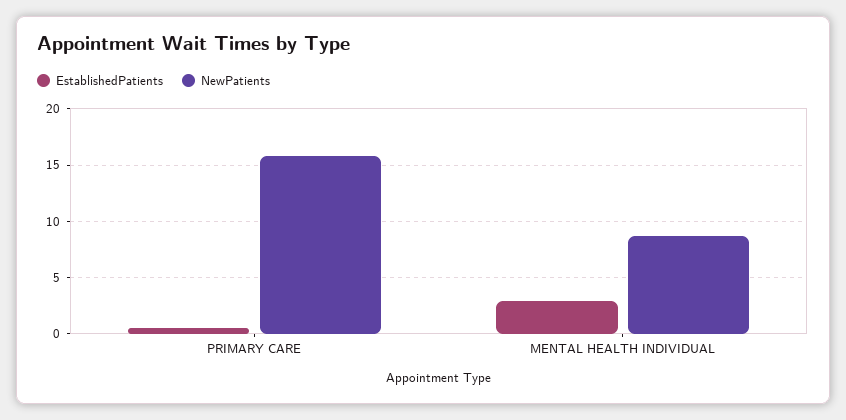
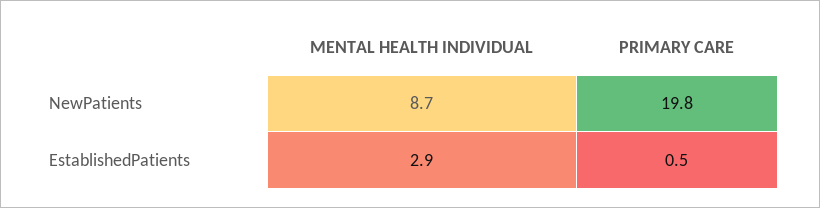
  {
    "EstablishedPatients": {
      "PRIMARY CARE": 0.5,
      "MENTAL HEALTH INDIVIDUAL": 2.9
    },
    "NewPatients": {
-     "PRIMARY CARE": 16,
+     "PRIMARY CARE": 19.8,
      "MENTAL HEALTH INDIVIDUAL": 8.7
    }
  }

